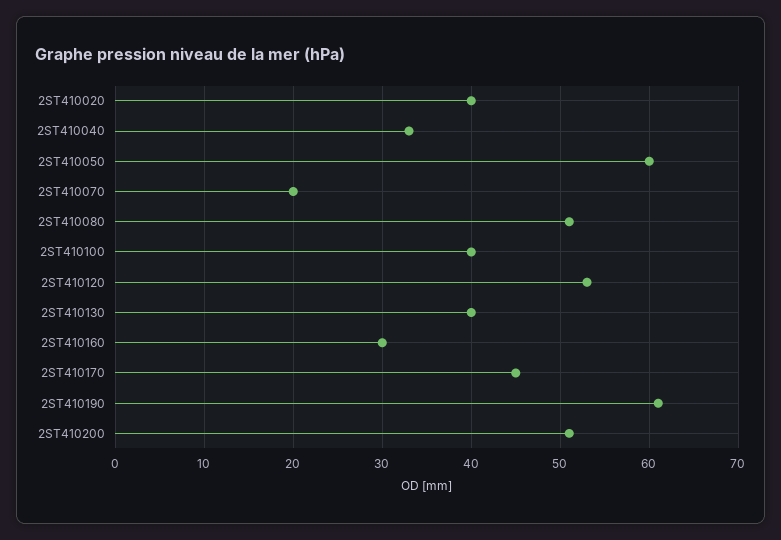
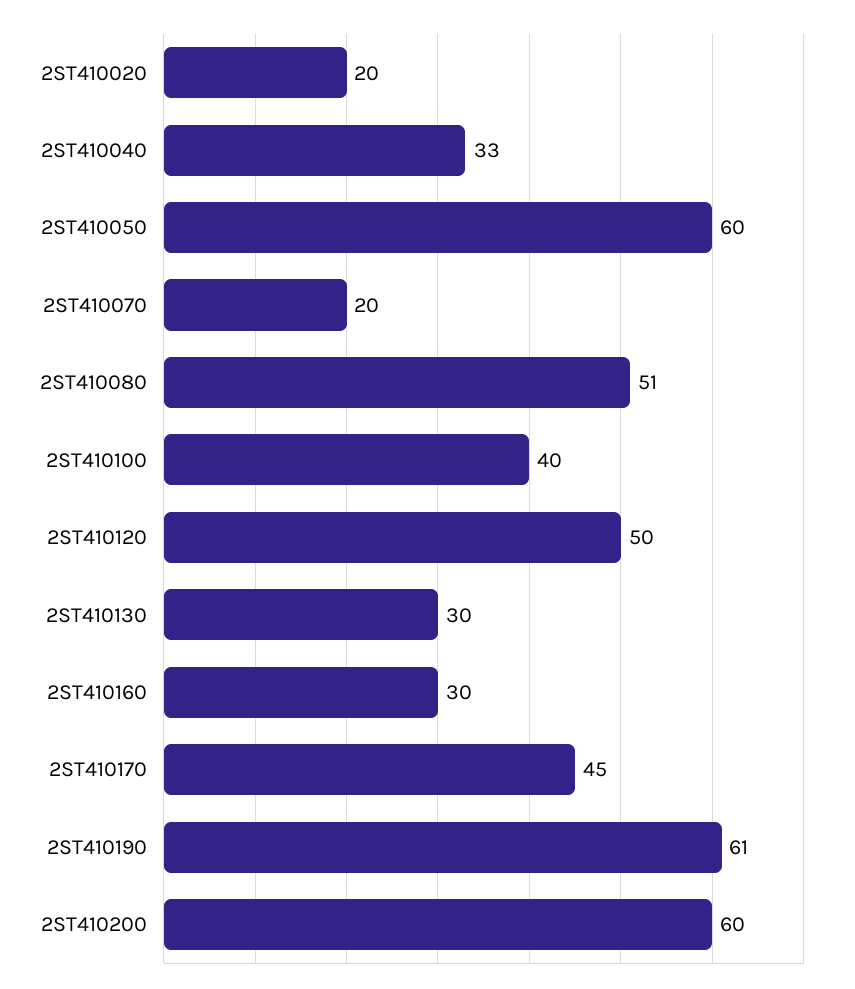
  {
-   "2ST410020": 40,
+   "2ST410020": 20,
    "2ST410040": 33,
    "2ST410050": 60,
    "2ST410070": 20,
    "2ST410080": 51,
    "2ST410100": 40,
-   "2ST410120": 53,
+   "2ST410120": 50,
-   "2ST410130": 40,
+   "2ST410130": 30,
    "2ST410160": 30,
    "2ST410170": 45,
    "2ST410190": 61,
-   "2ST410200": 51
+   "2ST410200": 60
  }

